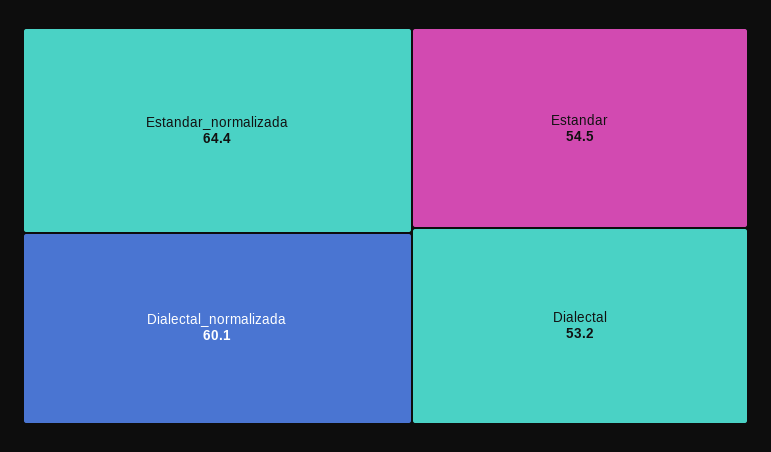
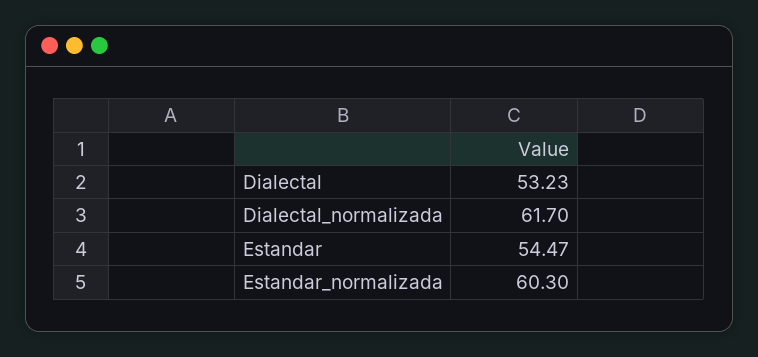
  {
-   "Estandar_normalizada": 64.4,
+   "Estandar_normalizada": 60.3,
-   "Dialectal_normalizada": 60.1,
+   "Dialectal_normalizada": 61.7,
    "Estandar": 54.47,
    "Dialectal": 53.23
  }

